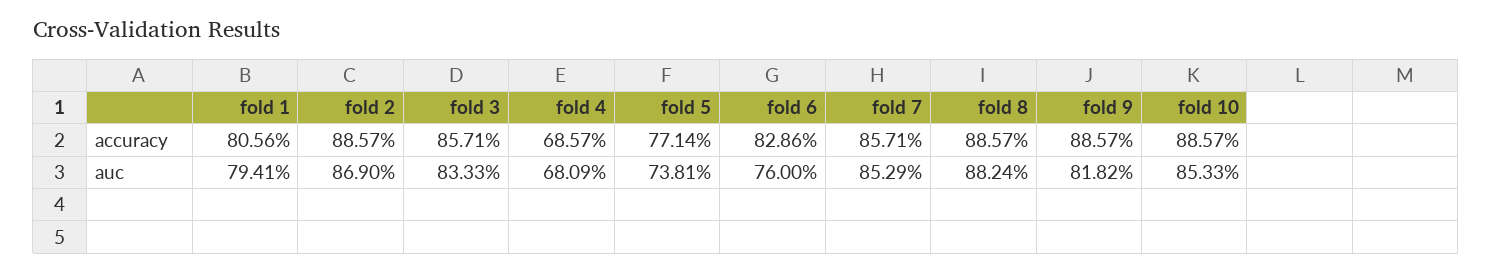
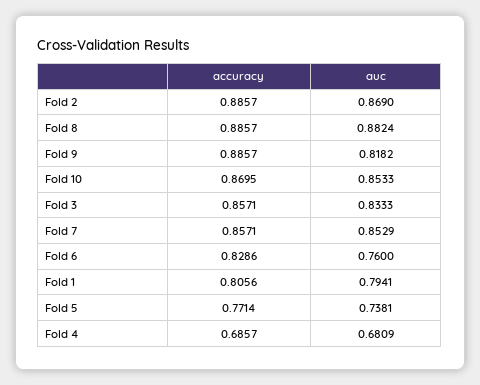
  {
    "fold 1": {
      "accuracy": 0.8056,
      "auc": 0.7941
    },
    "fold 2": {
      "accuracy": 0.8857,
      "auc": 0.869
    },
    "fold 3": {
      "accuracy": 0.8571,
      "auc": 0.8333
    },
    "fold 4": {
      "accuracy": 0.6857,
      "auc": 0.6809
    },
    "fold 5": {
      "accuracy": 0.7714,
      "auc": 0.7381
    },
    "fold 6": {
      "accuracy": 0.8286,
      "auc": 0.76
    },
    "fold 7": {
      "accuracy": 0.8571,
      "auc": 0.8529
    },
    "fold 8": {
      "accuracy": 0.8857,
      "auc": 0.8824
    },
    "fold 9": {
      "accuracy": 0.8857,
      "auc": 0.8182
    },
    "fold 10": {
-     "accuracy": 0.8857,
+     "accuracy": 0.8695,
      "auc": 0.8533
    }
  }

